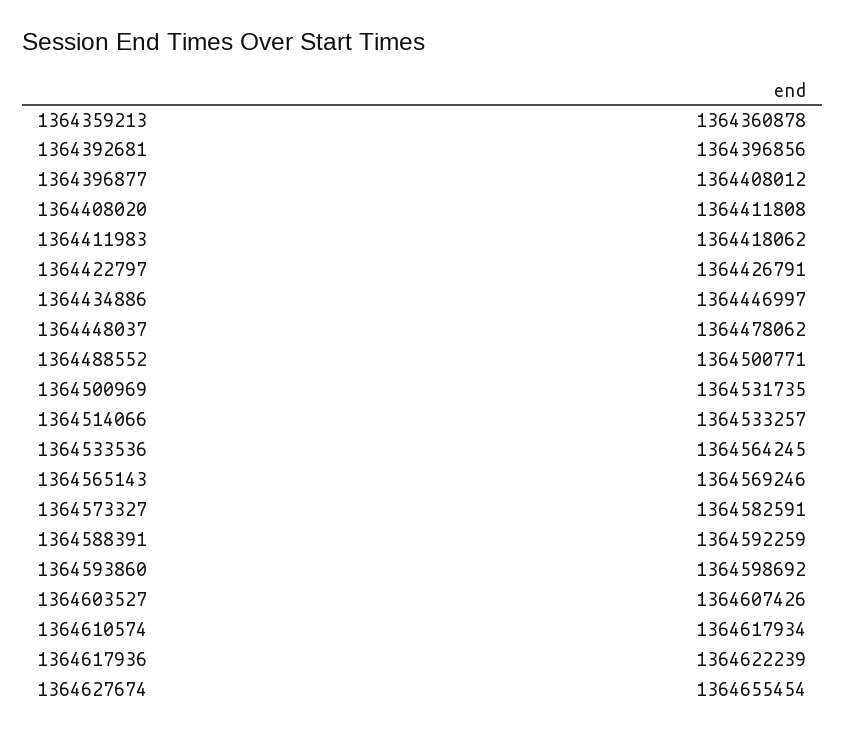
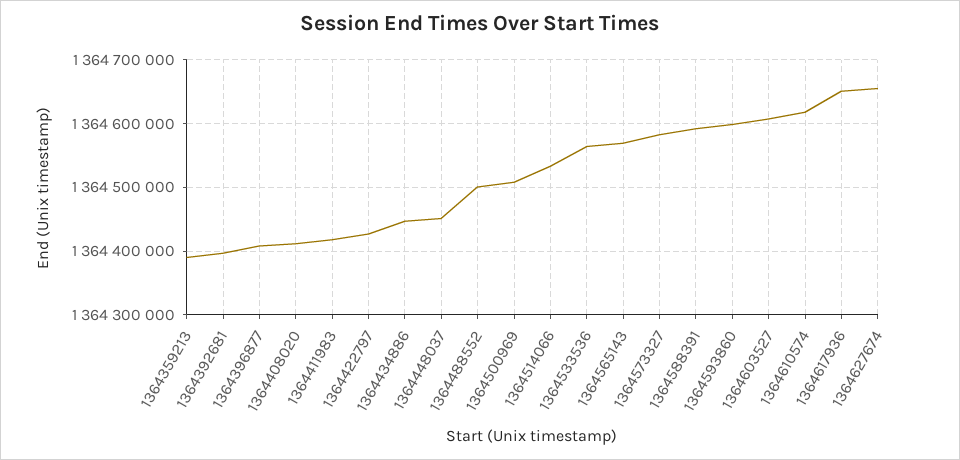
  {
-   "1364359213": 1364360878,
+   "1364359213": 1364390000,
    "1364392681": 1364396856,
    "1364396877": 1364408012,
    "1364408020": 1364411808,
    "1364411983": 1364418062,
    "1364422797": 1364426791,
    "1364434886": 1364446997,
-   "1364448037": 1364478062,
+   "1364448037": 1364450000,
    "1364488552": 1364500771,
-   "1364500969": 1364531735,
+   "1364500969": 1364510000,
    "1364514066": 1364533257,
    "1364533536": 1364564245,
    "1364565143": 1364569246,
    "1364573327": 1364582591,
    "1364588391": 1364592259,
    "1364593860": 1364598692,
    "1364603527": 1364607426,
    "1364610574": 1364617934,
-   "1364617936": 1364622239,
+   "1364617936": 1364650000,
    "1364627674": 1364655454
  }

